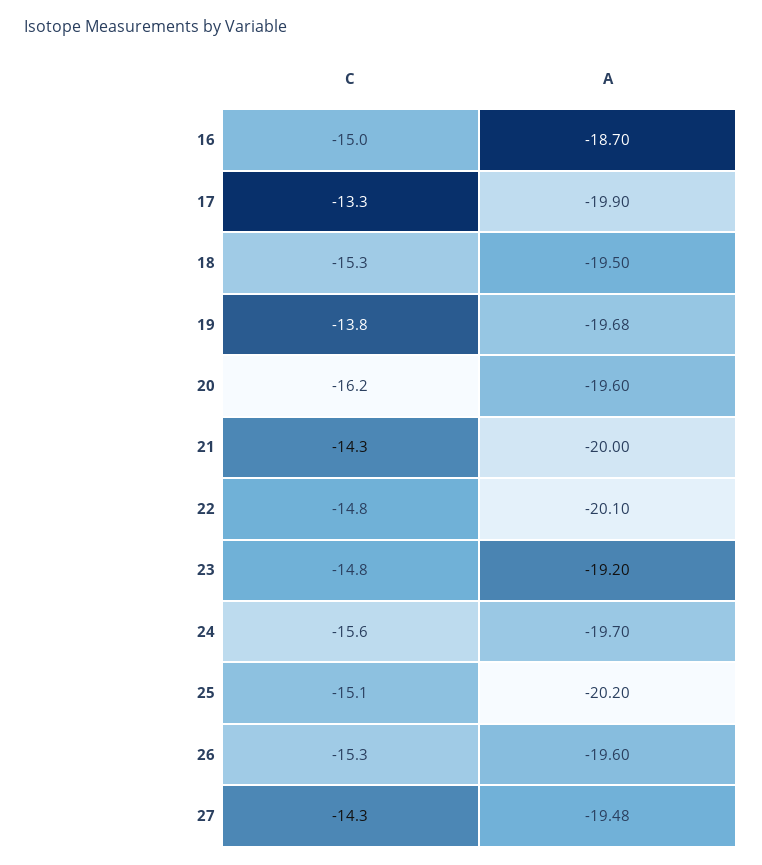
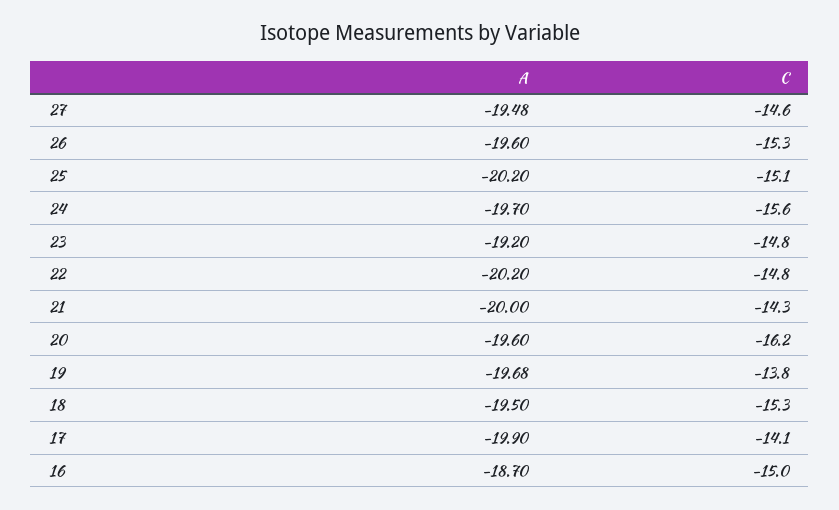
  {
    "C": {
      "16": -15,
-     "17": -13.3,
+     "17": -14.1,
      "18": -15.3,
      "19": -13.8,
      "20": -16.2,
      "21": -14.3,
      "22": -14.8,
      "23": -14.8,
      "24": -15.6,
      "25": -15.1,
      "26": -15.3,
-     "27": -14.3
+     "27": -14.6
    },
    "A": {
      "16": -18.7,
      "17": -19.9,
      "18": -19.5,
      "19": -19.68,
      "20": -19.6,
      "21": -20,
-     "22": -20.1,
+     "22": -20.2,
      "23": -19.2,
      "24": -19.7,
      "25": -20.2,
      "26": -19.6,
      "27": -19.48
    }
  }

